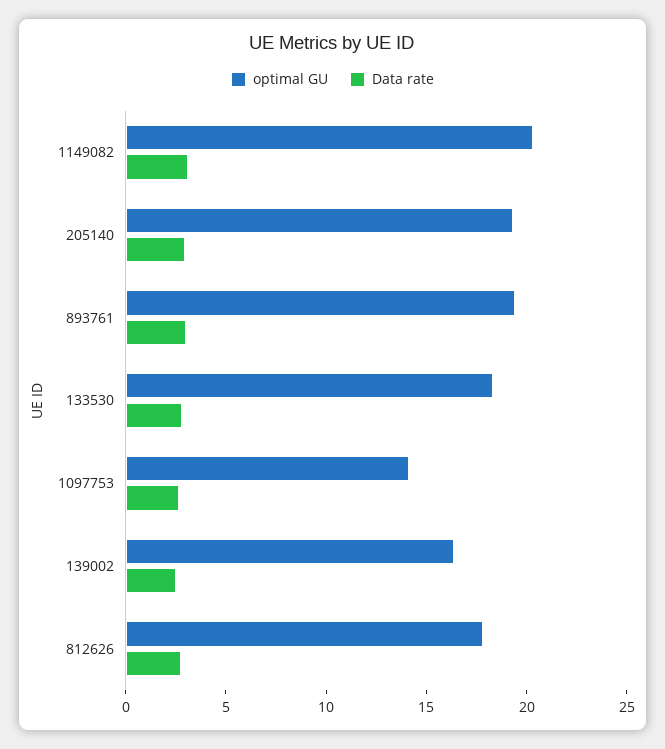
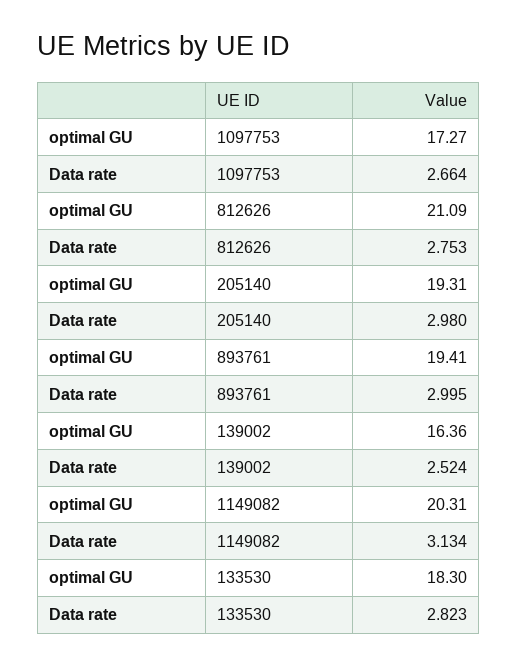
  {
    "optimal GU": {
      "1149082": 20.31,
      "205140": 19.31,
      "893761": 19.41,
      "133530": 18.3,
-     "1097753": 14,
+     "1097753": 17.27,
      "139002": 16.36,
-     "812626": 18
+     "812626": 21.09
    },
    "Data rate": {
      "1149082": 3.134,
      "205140": 2.98,
      "893761": 2.995,
      "133530": 2.823,
      "1097753": 2.664,
      "139002": 2.524,
      "812626": 2.753
    }
  }

